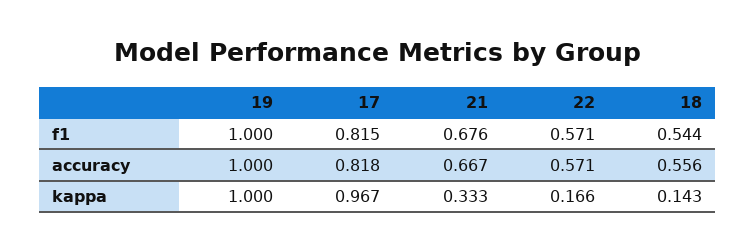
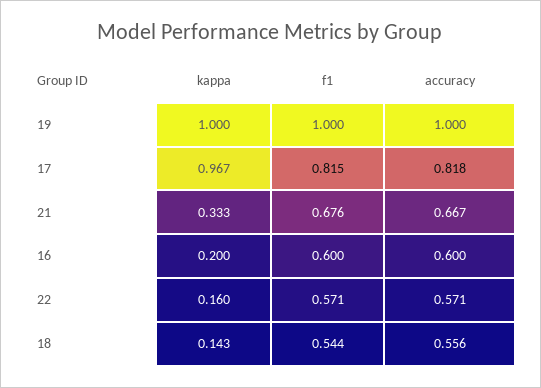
  {
    "19": {
      "f1": 1,
      "accuracy": 1,
      "kappa": 1
    },
    "17": {
      "f1": 0.815,
      "accuracy": 0.818,
      "kappa": 0.967
    },
    "21": {
      "f1": 0.676,
      "accuracy": 0.667,
      "kappa": 0.333
    },
    "22": {
      "f1": 0.571,
      "accuracy": 0.571,
-     "kappa": 0.166
+     "kappa": 0.16
    },
    "18": {
      "f1": 0.544,
      "accuracy": 0.556,
      "kappa": 0.143
-   }
+   },
+   "16": {
+     "kappa": 0.2,
+     "f1": 0.6,
+     "accuracy": 0.6
+   }
  }

